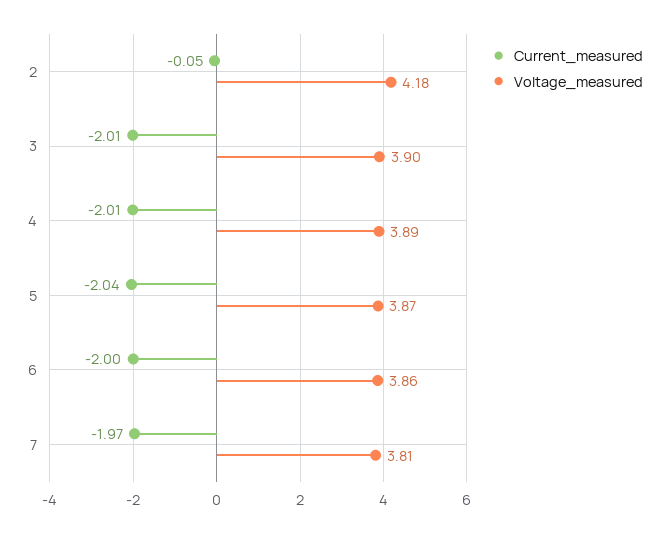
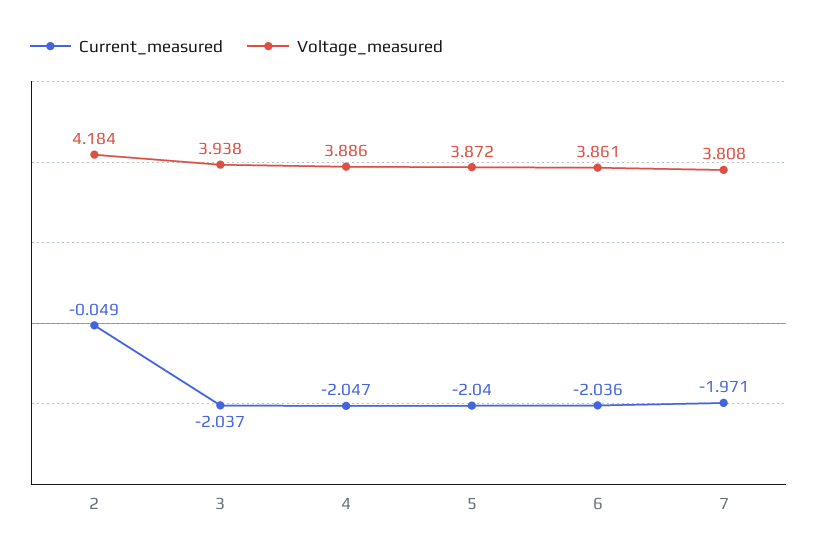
  {
    "Current_measured": {
      "2": -0.049,
-     "3": -2.01,
+     "3": -2.037,
-     "4": -2.01,
+     "4": -2.047,
      "5": -2.04,
-     "6": -2,
+     "6": -2.036,
      "7": -1.971
    },
    "Voltage_measured": {
      "2": 4.184,
-     "3": 3.9,
+     "3": 3.938,
      "4": 3.886,
      "5": 3.872,
      "6": 3.861,
      "7": 3.808
    }
  }

